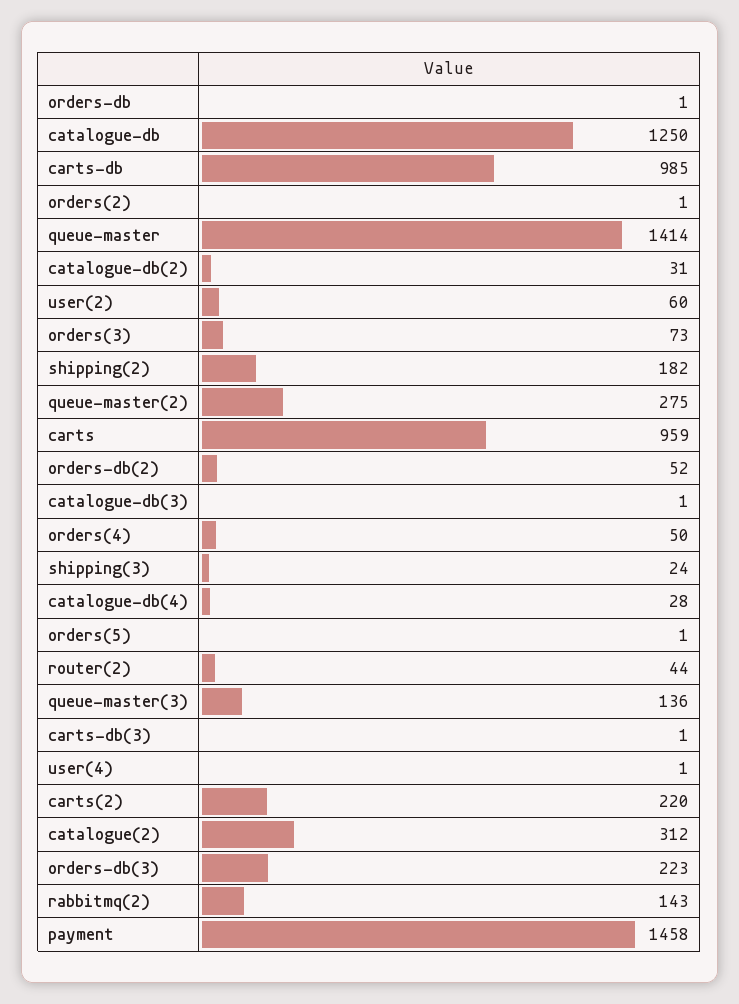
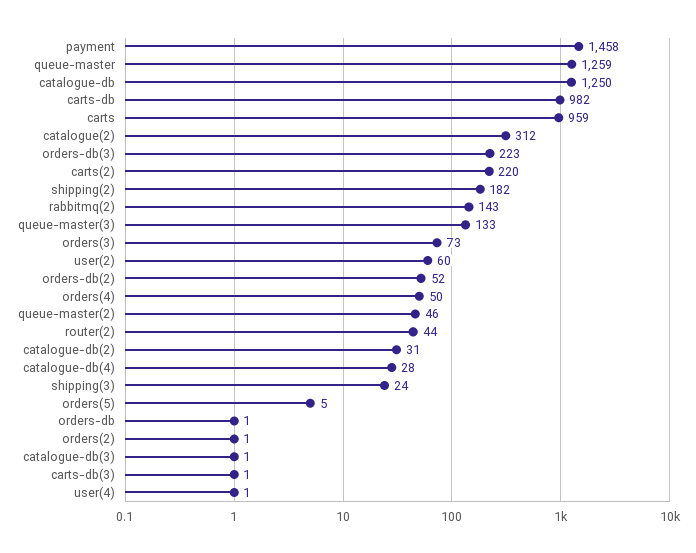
  {
    "orders-db": 1,
    "catalogue-db": 1250,
-   "carts-db": 985,
+   "carts-db": 982,
    "orders(2)": 1,
-   "queue-master": 1414,
+   "queue-master": 1259,
    "catalogue-db(2)": 31,
    "user(2)": 60,
    "orders(3)": 73,
    "shipping(2)": 182,
-   "queue-master(2)": 275,
+   "queue-master(2)": 46,
    "carts": 959,
    "orders-db(2)": 52,
    "catalogue-db(3)": 1,
    "orders(4)": 50,
    "shipping(3)": 24,
    "catalogue-db(4)": 28,
-   "orders(5)": 1,
+   "orders(5)": 5,
    "router(2)": 44,
-   "queue-master(3)": 136,
+   "queue-master(3)": 133,
    "carts-db(3)": 1,
    "user(4)": 1,
    "carts(2)": 220,
    "catalogue(2)": 312,
    "orders-db(3)": 223,
    "rabbitmq(2)": 143,
    "payment": 1458
  }

